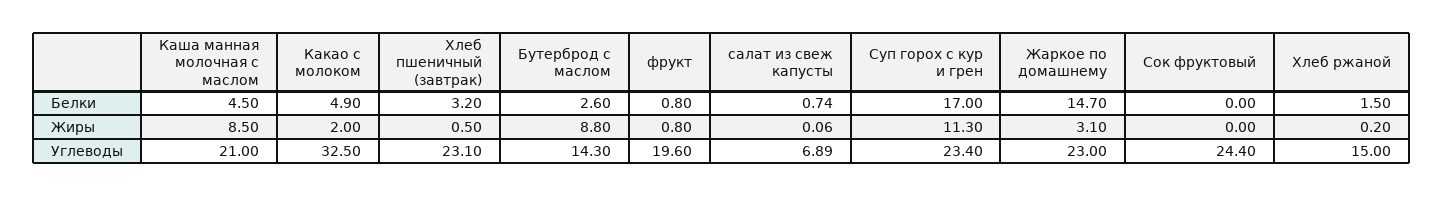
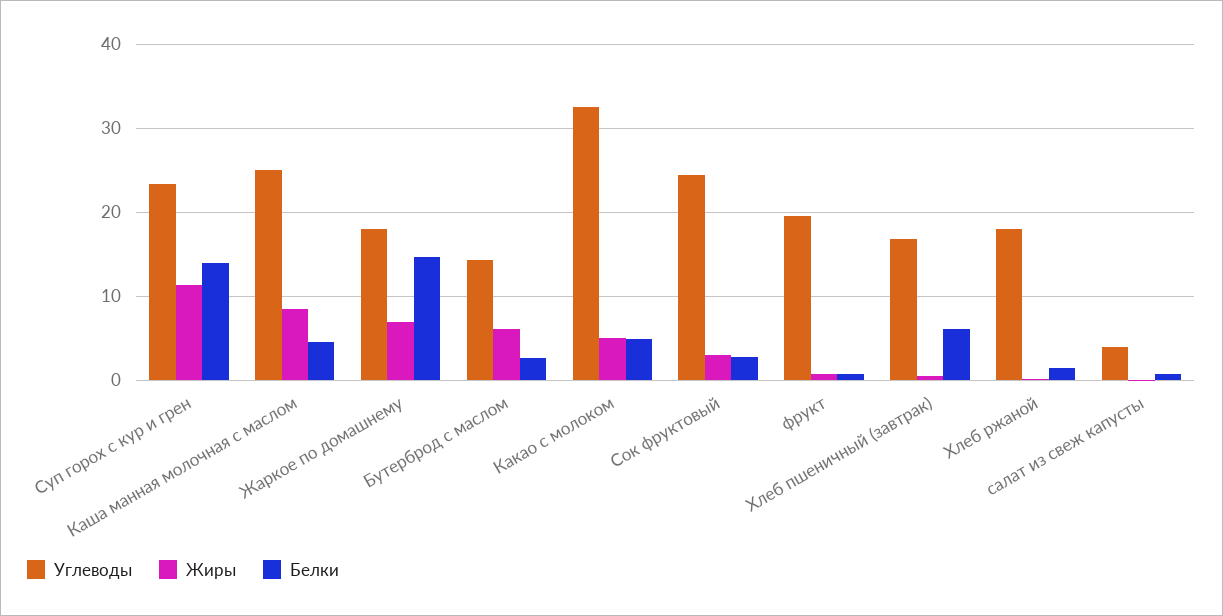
  {
    "Белки": {
      "Каша манная молочная с маслом": 4.5,
      "Какао с молоком": 4.9,
-     "Хлеб пшеничный (завтрак)": 3.2,
+     "Хлеб пшеничный (завтрак)": 6,
      "Бутерброд с маслом": 2.6,
      "фрукт": 0.8,
      "салат из свеж капусты": 0.74,
-     "Суп горох с кур и грен": 17,
+     "Суп горох с кур и грен": 14,
      "Жаркое по домашнему": 14.7,
-     "Сок фруктовый": 0,
+     "Сок фруктовый": 3,
      "Хлеб ржаной": 1.5
    },
    "Жиры": {
      "Каша манная молочная с маслом": 8.5,
-     "Какао с молоком": 2,
+     "Какао с молоком": 5,
      "Хлеб пшеничный (завтрак)": 0.5,
-     "Бутерброд с маслом": 8.8,
+     "Бутерброд с маслом": 6,
      "фрукт": 0.8,
      "салат из свеж капусты": 0.06,
      "Суп горох с кур и грен": 11.3,
-     "Жаркое по домашнему": 3.1,
+     "Жаркое по домашнему": 7,
-     "Сок фруктовый": 0,
+     "Сок фруктовый": 3,
      "Хлеб ржаной": 0.2
    },
    "Углеводы": {
-     "Каша манная молочная с маслом": 21,
+     "Каша манная молочная с маслом": 25,
      "Какао с молоком": 32.5,
-     "Хлеб пшеничный (завтрак)": 23.1,
+     "Хлеб пшеничный (завтрак)": 17,
      "Бутерброд с маслом": 14.3,
      "фрукт": 19.6,
-     "салат из свеж капусты": 6.89,
+     "салат из свеж капусты": 4,
      "Суп горох с кур и грен": 23.4,
-     "Жаркое по домашнему": 23,
+     "Жаркое по домашнему": 18,
      "Сок фруктовый": 24.4,
-     "Хлеб ржаной": 15
+     "Хлеб ржаной": 18
    }
  }

